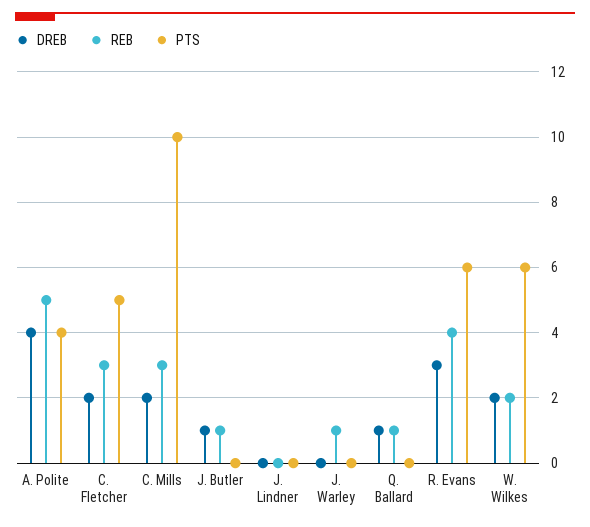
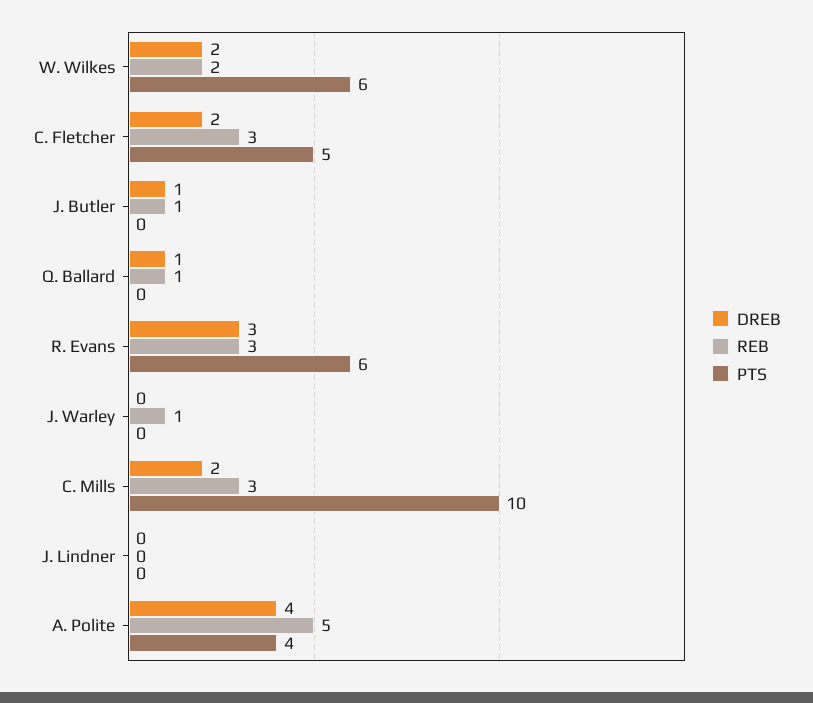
  {
    "DREB": {
      "A. Polite": 4,
      "C. Fletcher": 2,
      "C. Mills": 2,
      "J. Butler": 1,
      "J. Lindner": 0,
      "J. Warley": 0,
      "Q. Ballard": 1,
      "R. Evans": 3,
      "W. Wilkes": 2
    },
    "REB": {
      "A. Polite": 5,
      "C. Fletcher": 3,
      "C. Mills": 3,
      "J. Butler": 1,
      "J. Lindner": 0,
      "J. Warley": 1,
      "Q. Ballard": 1,
-     "R. Evans": 4,
+     "R. Evans": 3,
      "W. Wilkes": 2
    },
    "PTS": {
      "A. Polite": 4,
      "C. Fletcher": 5,
      "C. Mills": 10,
      "J. Butler": 0,
      "J. Lindner": 0,
      "J. Warley": 0,
      "Q. Ballard": 0,
      "R. Evans": 6,
      "W. Wilkes": 6
    }
  }

